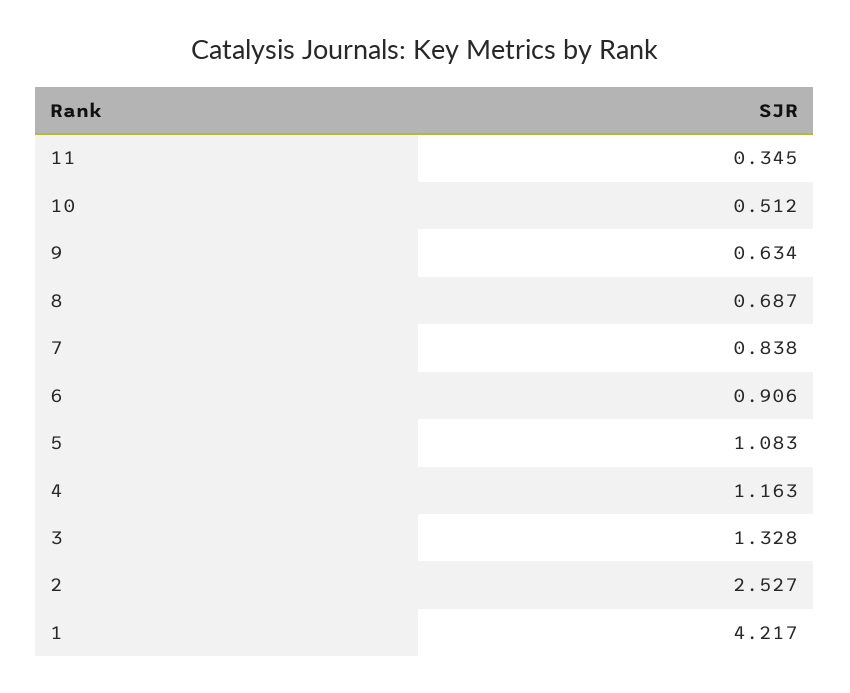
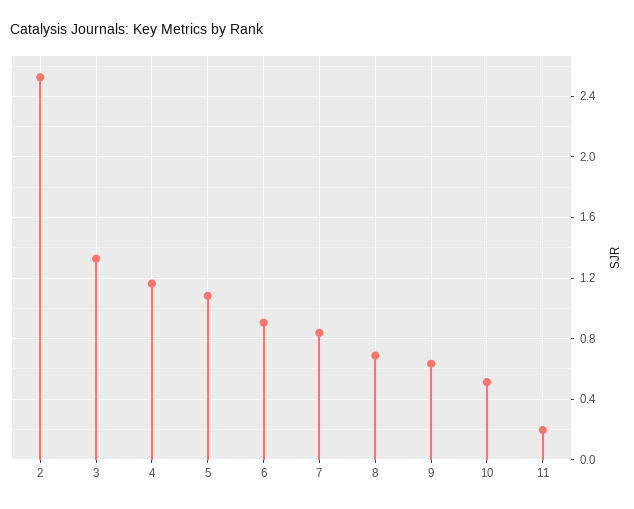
  {
-   "11": 0.345,
+   "11": 0.2,
    "10": 0.512,
    "9": 0.634,
    "8": 0.687,
    "7": 0.838,
    "6": 0.906,
    "5": 1.083,
    "4": 1.163,
    "3": 1.328,
-   "2": 2.527,
+   "2": 2.527
-   "1": 4.217
  }

